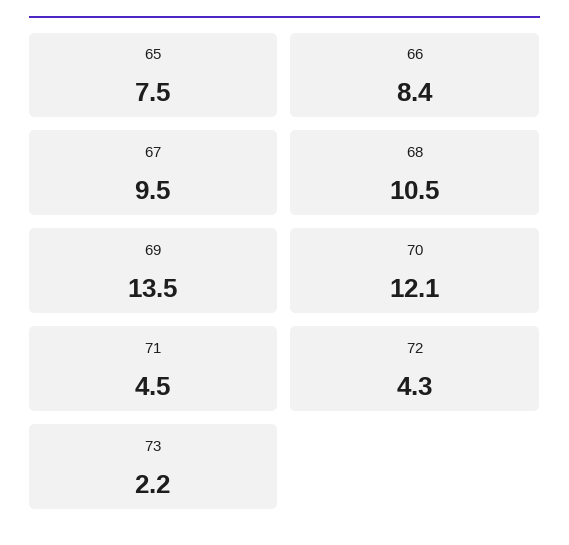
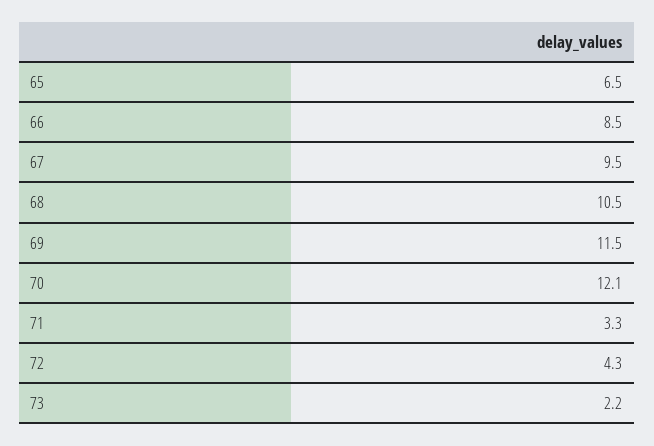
  {
-   "65": 7.5,
+   "65": 6.5,
-   "66": 8.4,
+   "66": 8.5,
    "67": 9.5,
    "68": 10.5,
-   "69": 13.5,
+   "69": 11.5,
    "70": 12.1,
-   "71": 4.5,
+   "71": 3.3,
    "72": 4.3,
    "73": 2.2
  }

